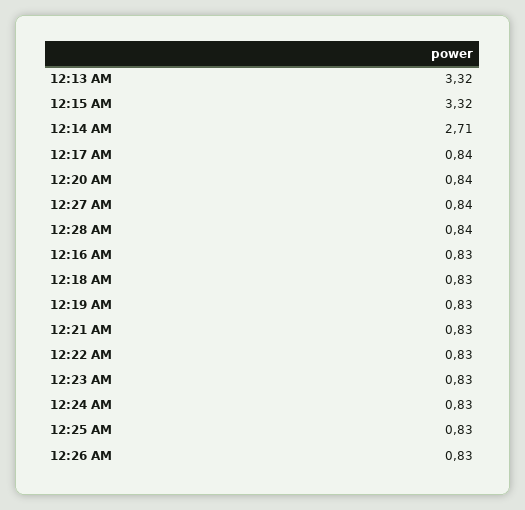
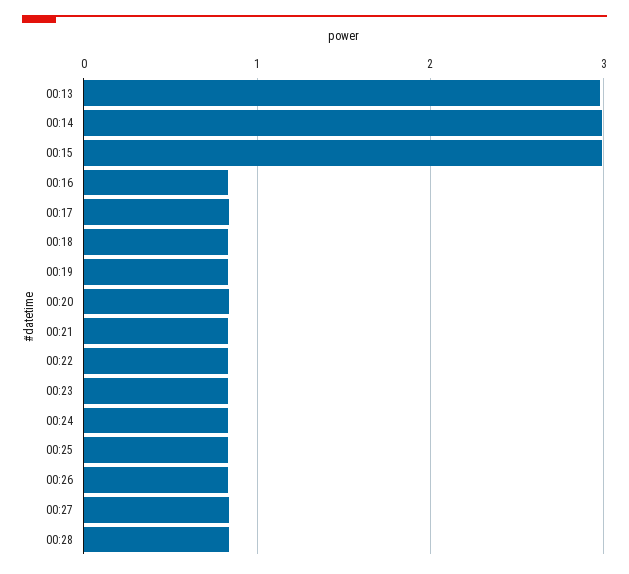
  {
-   "12:13 AM": 3.32,
+   "12:13 AM": 3,
-   "12:15 AM": 3.32,
+   "12:15 AM": 3,
-   "12:14 AM": 2.71,
+   "12:14 AM": 3,
    "12:17 AM": 0.84,
    "12:20 AM": 0.84,
    "12:27 AM": 0.84,
    "12:28 AM": 0.84,
    "12:16 AM": 0.83,
    "12:18 AM": 0.83,
    "12:19 AM": 0.83,
    "12:21 AM": 0.83,
    "12:22 AM": 0.83,
    "12:23 AM": 0.83,
    "12:24 AM": 0.83,
    "12:25 AM": 0.83,
    "12:26 AM": 0.83
  }

